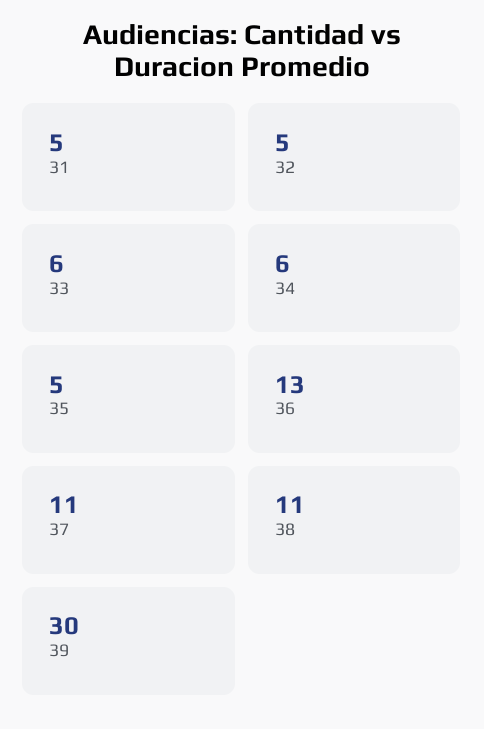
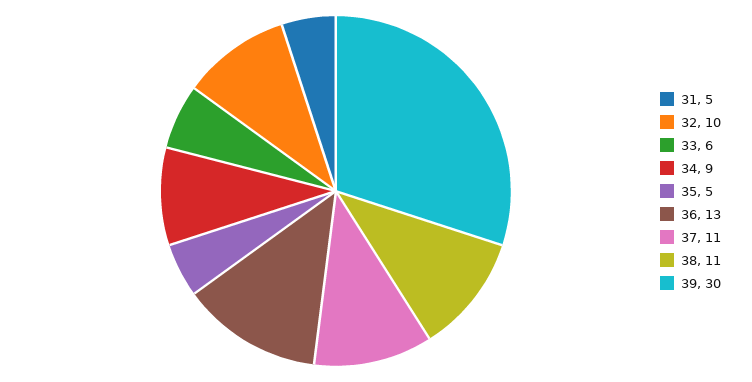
  {
    "31": 5,
-   "32": 5,
+   "32": 10,
    "33": 6,
-   "34": 6,
+   "34": 9,
    "35": 5,
    "36": 13,
    "37": 11,
    "38": 11,
    "39": 30
  }

